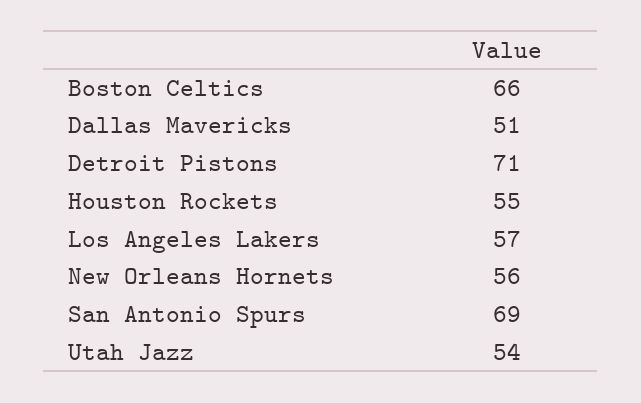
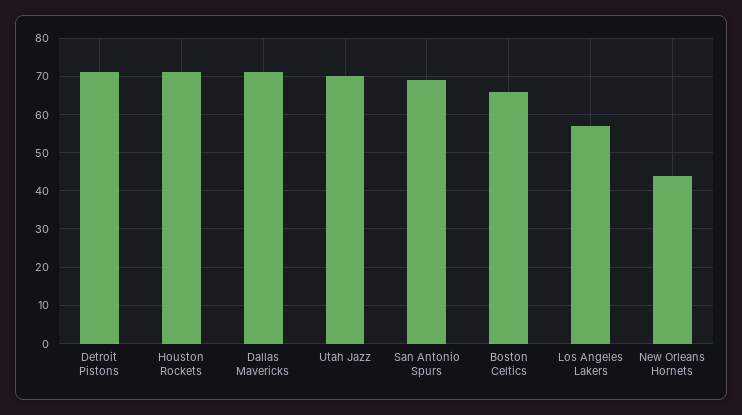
  {
    "Boston Celtics": 66,
-   "Dallas Mavericks": 51,
+   "Dallas Mavericks": 70,
    "Detroit Pistons": 71,
-   "Houston Rockets": 55,
+   "Houston Rockets": 70,
    "Los Angeles Lakers": 57,
-   "New Orleans Hornets": 56,
+   "New Orleans Hornets": 45,
    "San Antonio Spurs": 69,
-   "Utah Jazz": 54
+   "Utah Jazz": 70
  }

